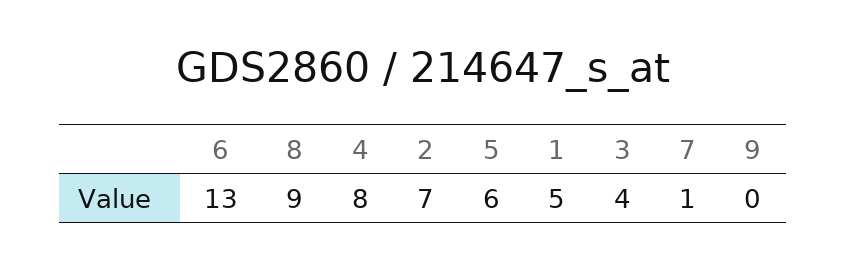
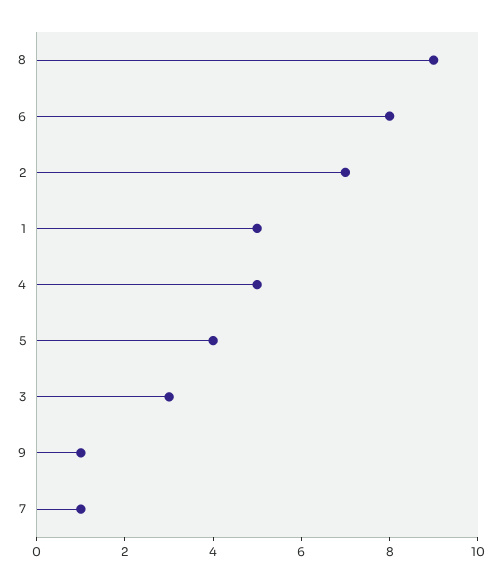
  {
-   "6": 13,
+   "6": 8,
    "8": 9,
-   "4": 8,
+   "4": 5,
    "2": 7,
-   "5": 6,
+   "5": 4,
    "1": 5,
-   "3": 4,
+   "3": 3,
    "7": 1,
-   "9": 0
+   "9": 1
  }

